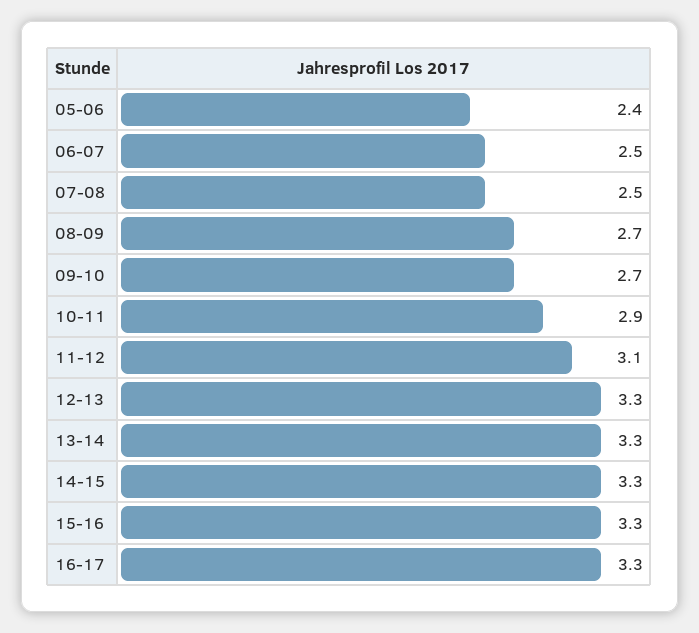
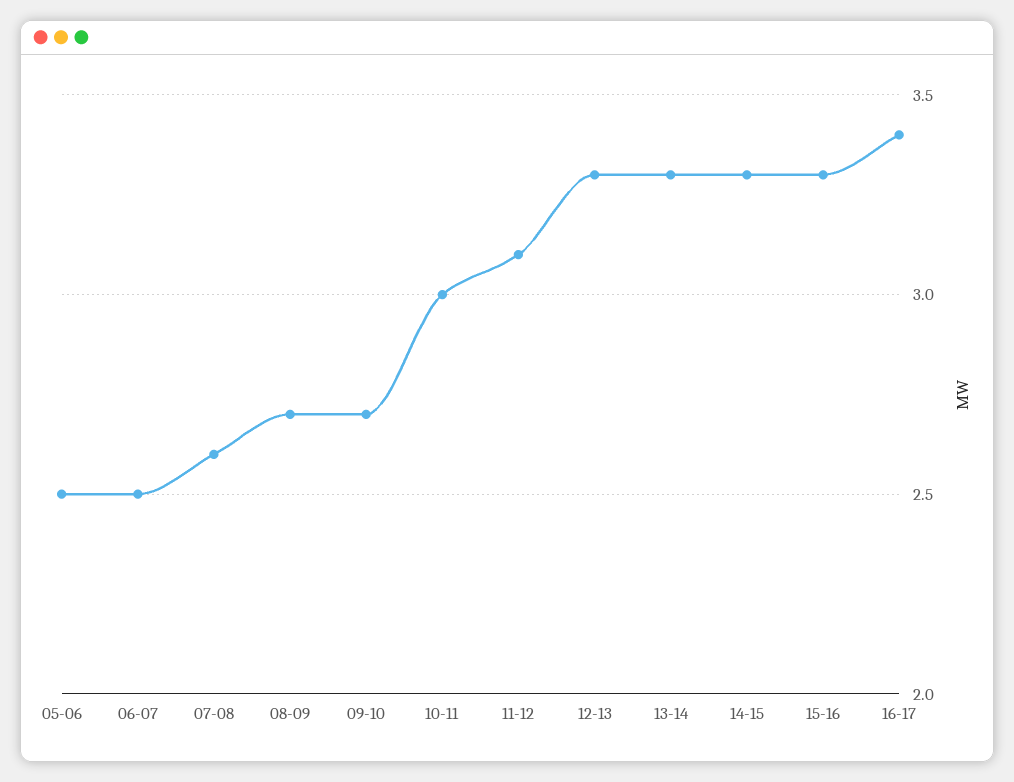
  {
-   "05-06": 2.4,
+   "05-06": 2.5,
    "06-07": 2.5,
-   "07-08": 2.5,
+   "07-08": 2.6,
    "08-09": 2.7,
    "09-10": 2.7,
-   "10-11": 2.9,
+   "10-11": 3,
    "11-12": 3.1,
    "12-13": 3.3,
    "13-14": 3.3,
    "14-15": 3.3,
    "15-16": 3.3,
-   "16-17": 3.3
+   "16-17": 3.4
  }

